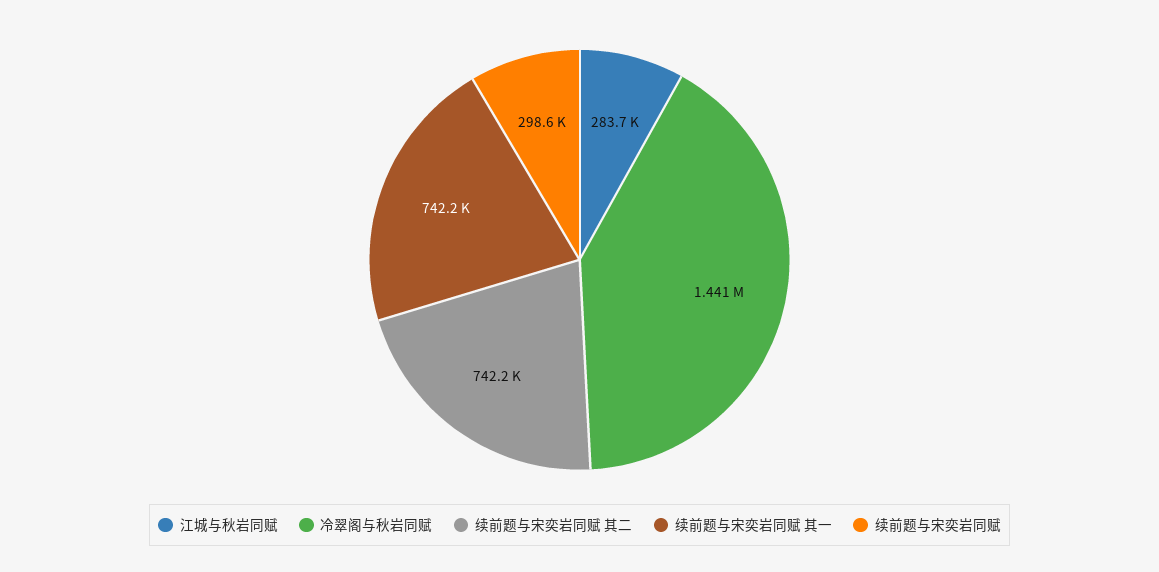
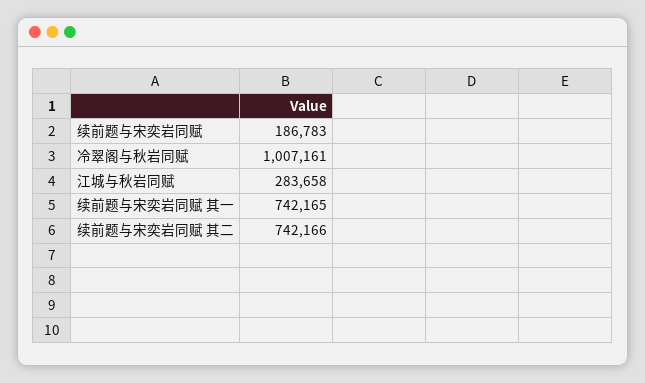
  {
    "江城与秋岩同赋": 283658,
-   "冷翠阁与秋岩同赋": 1441000,
+   "冷翠阁与秋岩同赋": 1007161,
    "续前题与宋奕岩同赋 其二": 742166,
    "续前题与宋奕岩同赋 其一": 742165,
-   "续前题与宋奕岩同赋": 298600
+   "续前题与宋奕岩同赋": 186783
  }

